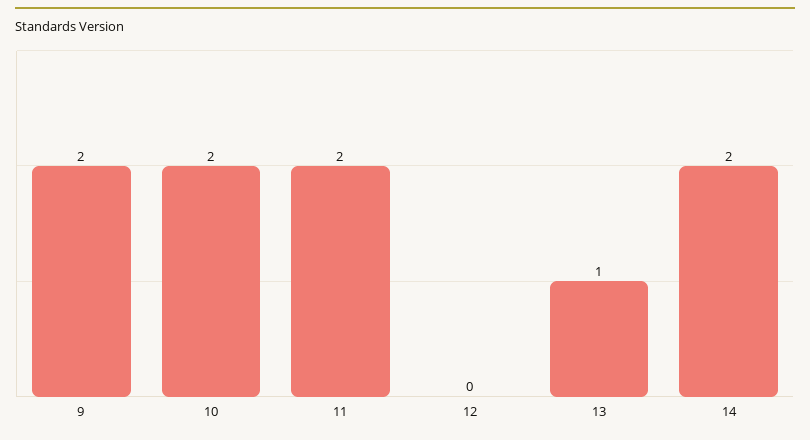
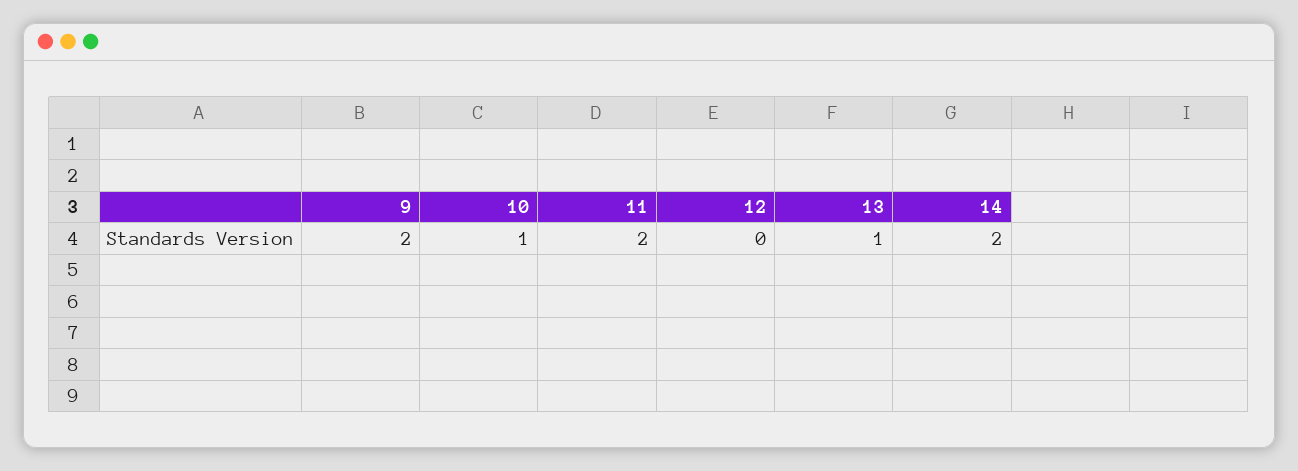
  {
    "9": 2,
-   "10": 2,
+   "10": 1,
    "11": 2,
    "12": 0,
    "13": 1,
    "14": 2
  }

